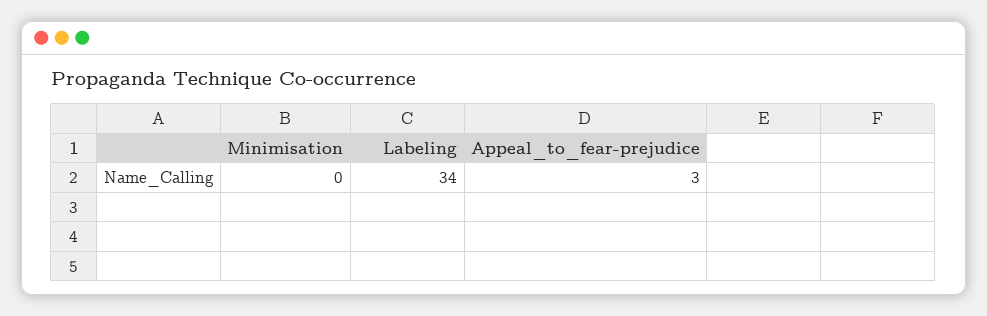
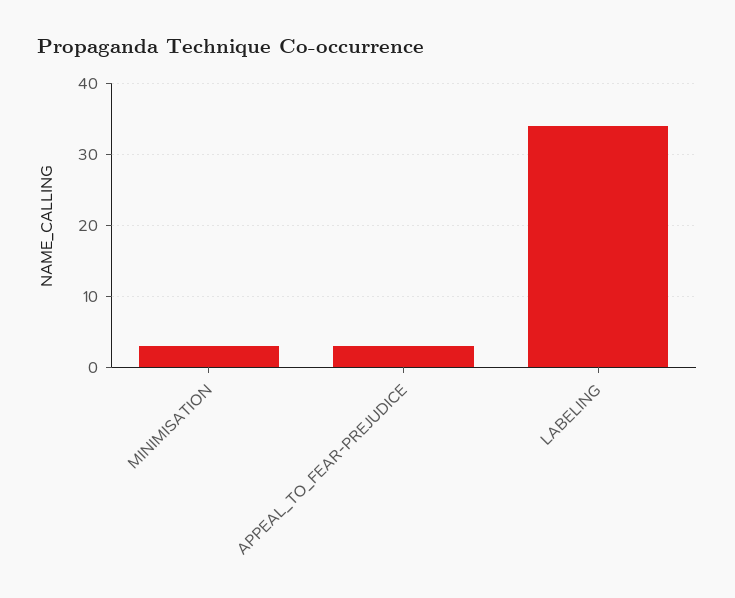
  {
-   "Minimisation": 0,
+   "Minimisation": 3,
    "Labeling": 34,
    "Appeal_to_fear-prejudice": 3
  }

